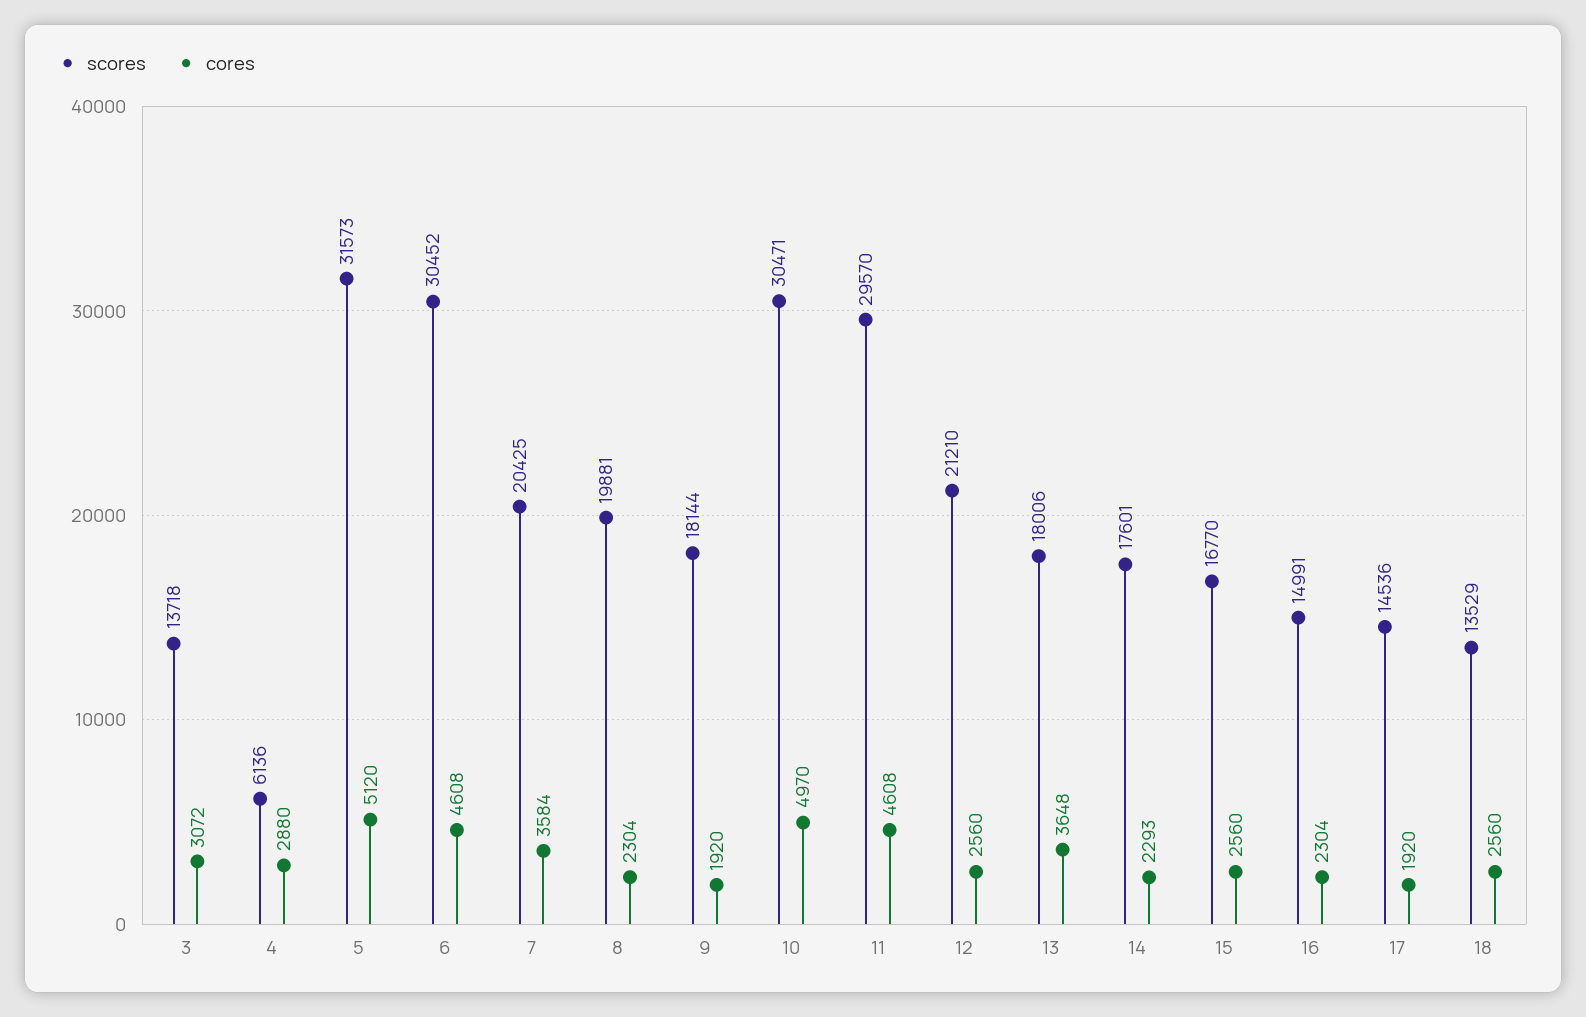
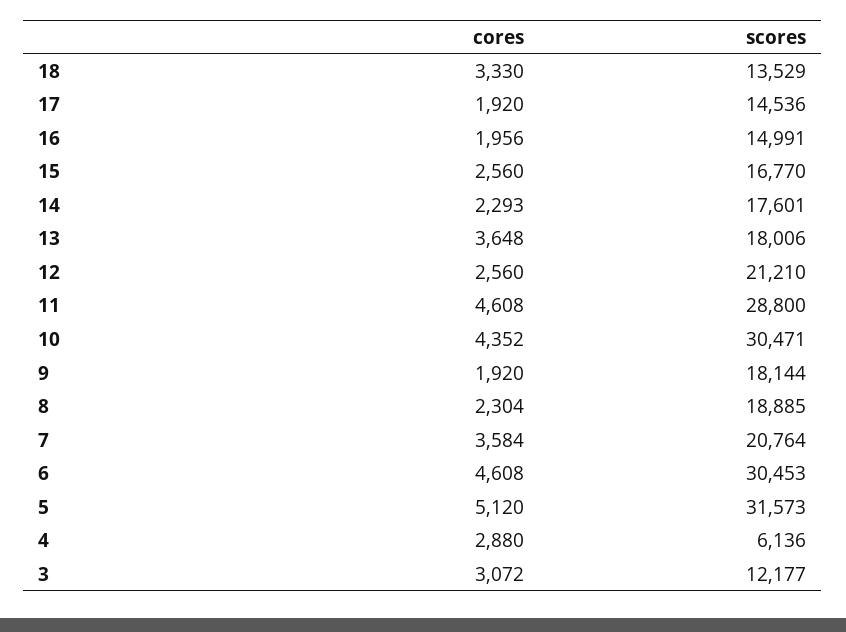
  {
    "scores": {
-     "3": 13718,
+     "3": 12177,
      "4": 6136,
      "5": 31573,
-     "6": 30452,
+     "6": 30453,
-     "7": 20425,
+     "7": 20764,
-     "8": 19881,
+     "8": 18885,
      "9": 18144,
      "10": 30471,
-     "11": 29570,
+     "11": 28800,
      "12": 21210,
      "13": 18006,
      "14": 17601,
      "15": 16770,
      "16": 14991,
      "17": 14536,
      "18": 13529
    },
    "cores": {
      "3": 3072,
      "4": 2880,
      "5": 5120,
      "6": 4608,
      "7": 3584,
      "8": 2304,
      "9": 1920,
-     "10": 4970,
+     "10": 4352,
      "11": 4608,
      "12": 2560,
      "13": 3648,
      "14": 2293,
      "15": 2560,
-     "16": 2304,
+     "16": 1956,
      "17": 1920,
-     "18": 2560
+     "18": 3330
    }
  }

